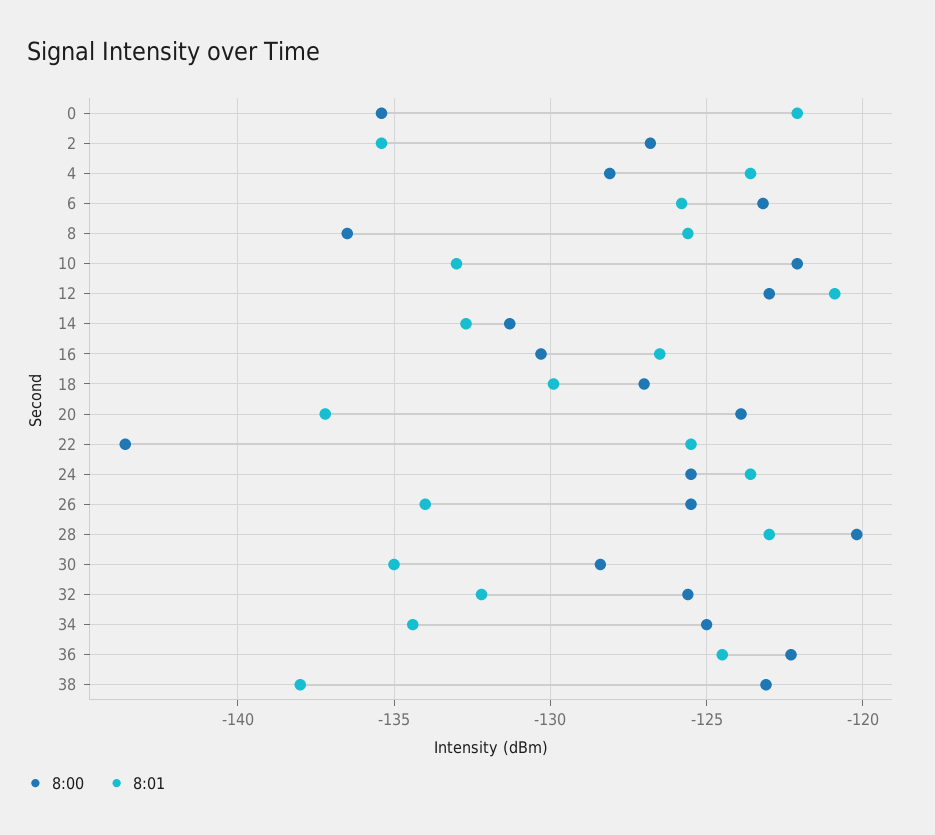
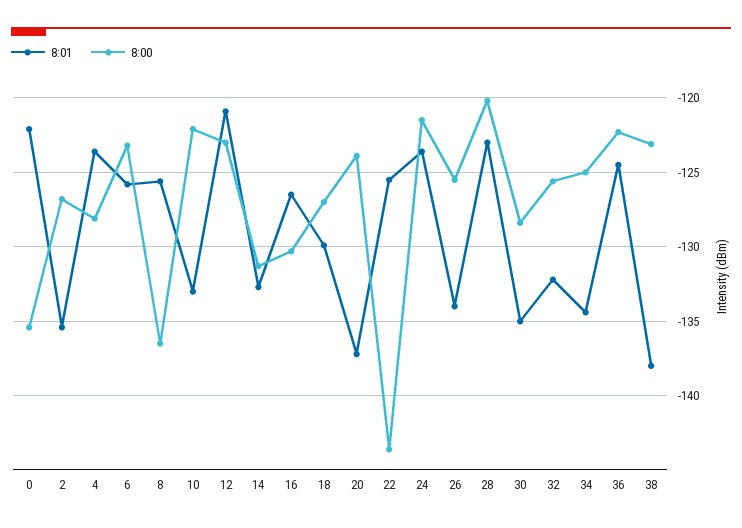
  {
    "8:00": {
      "0": -135.5,
      "2": -127,
      "4": -128,
      "6": -123,
      "8": -136.5,
      "10": -122,
      "12": -123,
      "14": -131.5,
      "16": -130.5,
      "18": -127,
      "20": -124,
      "22": -143.5,
-     "24": -125.5,
+     "24": -121.5,
      "26": -125.5,
      "28": -120,
      "30": -128.5,
      "32": -125.5,
      "34": -125,
      "36": -122.5,
      "38": -123
    },
    "8:01": {
      "0": -122,
      "2": -135.5,
      "4": -123.5,
      "6": -126,
      "8": -125.5,
      "10": -133,
      "12": -121,
      "14": -132.5,
      "16": -126.5,
      "18": -130,
      "20": -137,
      "22": -125.5,
      "24": -123.5,
      "26": -134,
      "28": -123,
      "30": -135,
      "32": -132,
      "34": -134.5,
      "36": -124.5,
      "38": -138
    }
  }

